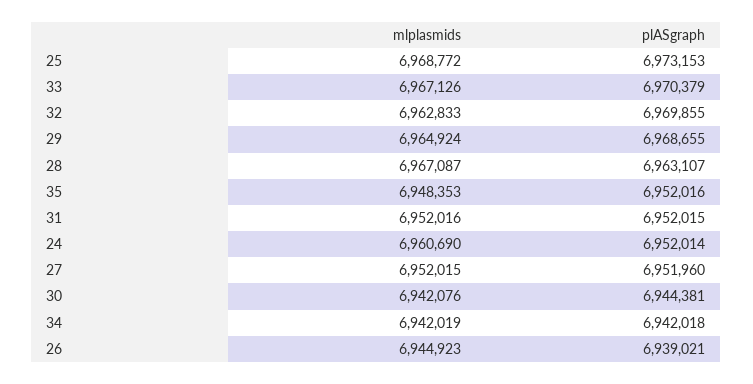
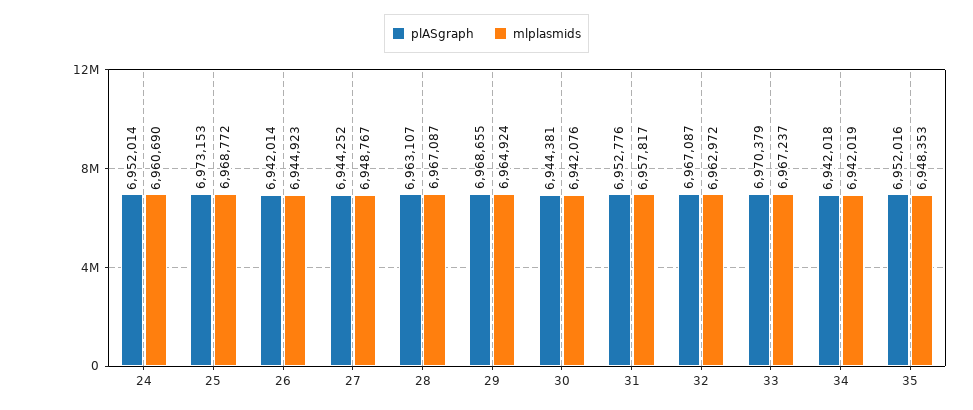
  {
    "mlplasmids": {
      "25": 6968772,
-     "33": 6967126,
+     "33": 6967237,
-     "32": 6962833,
+     "32": 6962972,
      "29": 6964924,
      "28": 6967087,
      "35": 6948353,
-     "31": 6952016,
+     "31": 6957817,
      "24": 6960690,
-     "27": 6952015,
+     "27": 6948767,
      "30": 6942076,
      "34": 6942019,
      "26": 6944923
    },
    "plASgraph": {
      "25": 6973153,
      "33": 6970379,
-     "32": 6969855,
+     "32": 6967087,
      "29": 6968655,
      "28": 6963107,
      "35": 6952016,
-     "31": 6952015,
+     "31": 6952776,
      "24": 6952014,
-     "27": 6951960,
+     "27": 6944252,
      "30": 6944381,
      "34": 6942018,
-     "26": 6939021
+     "26": 6942014
    }
  }

